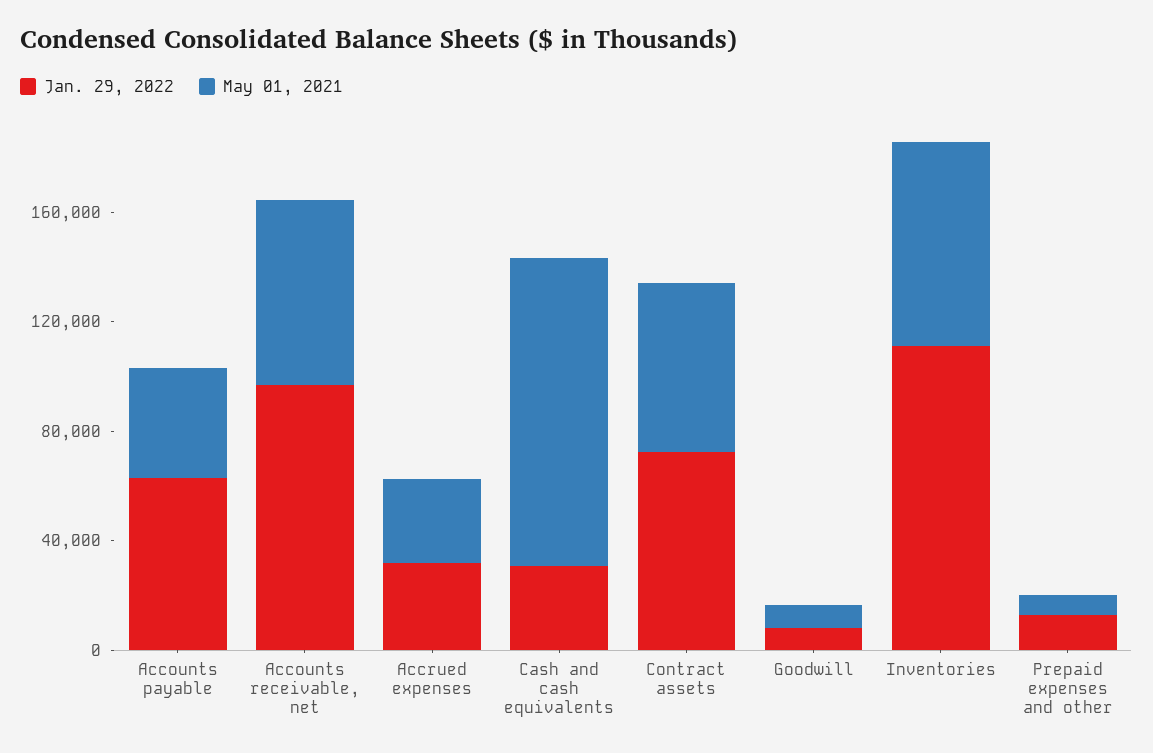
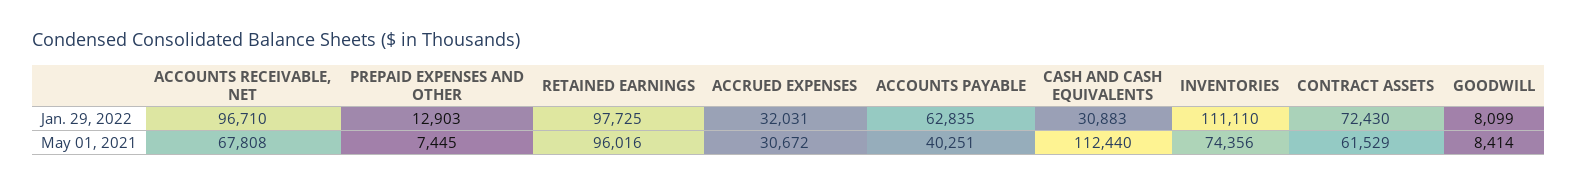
  {
    "Jan. 29, 2022": {
      "Accounts payable": 62835,
      "Accounts receivable, net": 96710,
      "Accrued expenses": 32031,
      "Cash and cash equivalents": 30883,
      "Contract assets": 72430,
      "Goodwill": 8099,
      "Inventories": 111110,
-     "Prepaid expenses and other": 12903
+     "Prepaid expenses and other": 12903,
+     "RETAINED EARNINGS": 97725
    },
    "May 01, 2021": {
      "Accounts payable": 40251,
      "Accounts receivable, net": 67808,
      "Accrued expenses": 30672,
      "Cash and cash equivalents": 112440,
      "Contract assets": 61529,
      "Goodwill": 8414,
      "Inventories": 74356,
-     "Prepaid expenses and other": 7445
+     "Prepaid expenses and other": 7445,
+     "RETAINED EARNINGS": 96016
    }
  }

